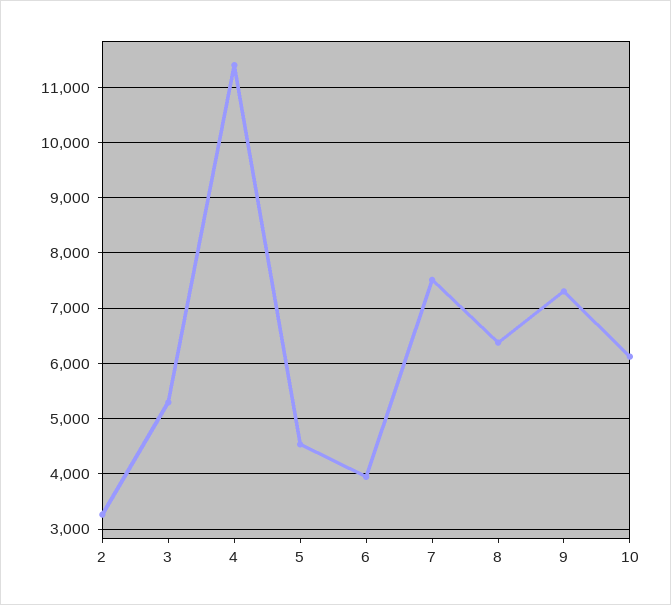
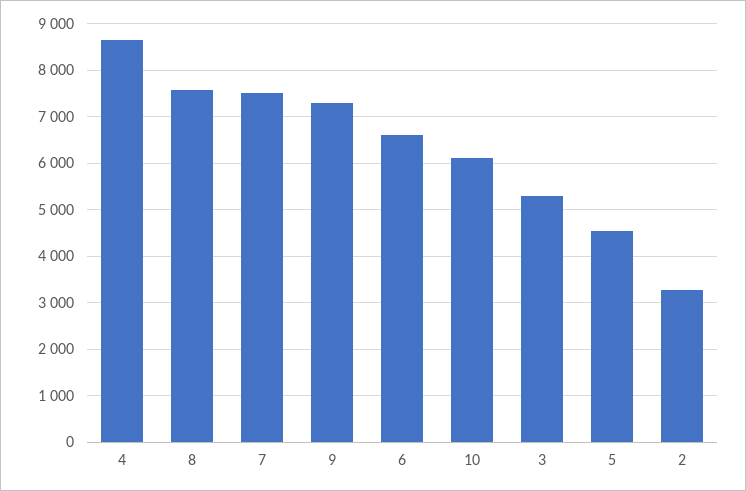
  {
    "2": 3200,
    "3": 5200,
-   "4": 11400,
+   "4": 8600,
    "5": 4600,
-   "6": 4000,
+   "6": 6600,
    "7": 7600,
-   "8": 6400,
+   "8": 7600,
    "9": 7400,
    "10": 6200
  }

